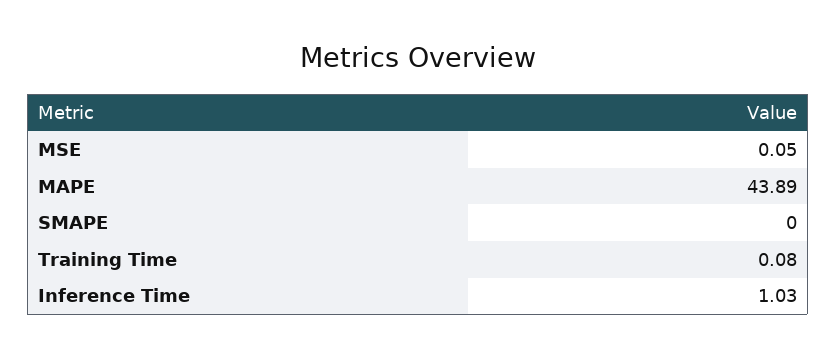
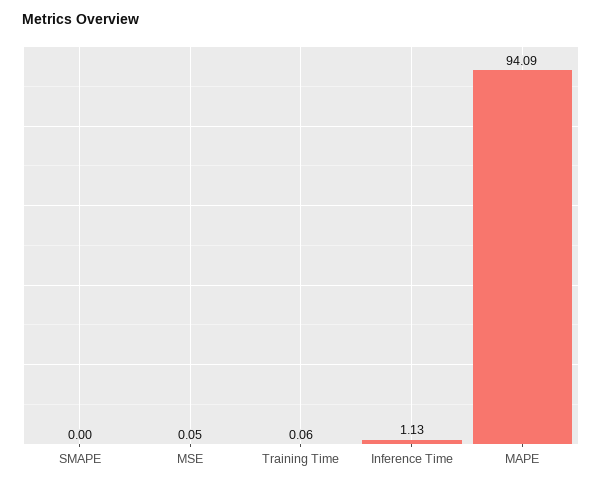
  {
    "MSE": 0.05,
-   "MAPE": 43.89,
+   "MAPE": 94.09,
    "SMAPE": 0,
-   "Training Time": 0.08,
+   "Training Time": 0.06,
-   "Inference Time": 1.03
+   "Inference Time": 1.13
  }

